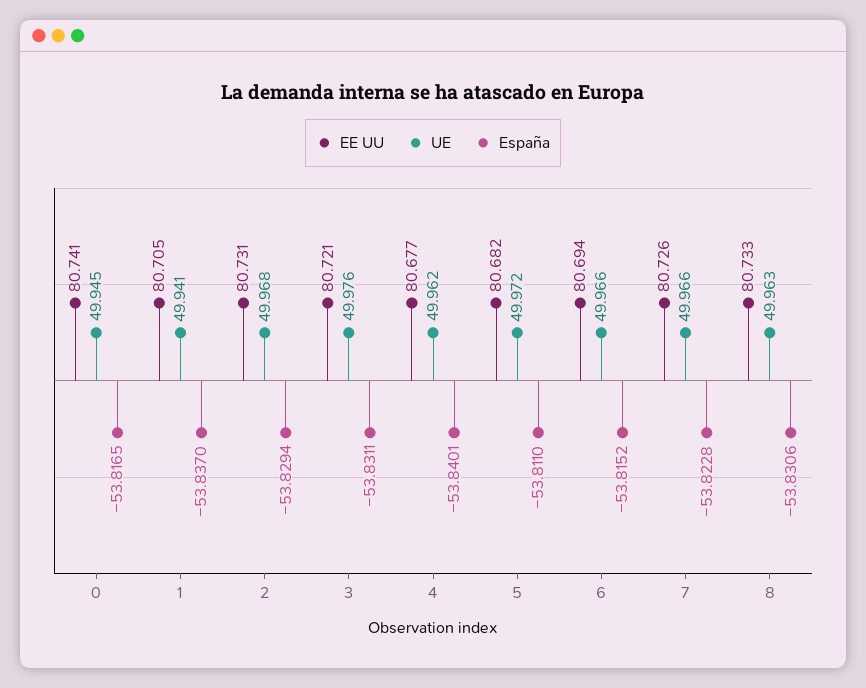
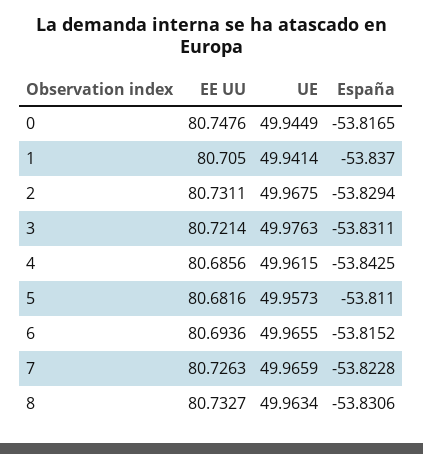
  {
    "EE UU": {
-     "0": 80.741,
+     "0": 80.7476,
      "1": 80.705,
      "2": 80.7311,
      "3": 80.7214,
-     "4": 80.677,
+     "4": 80.6856,
      "5": 80.6816,
      "6": 80.6936,
      "7": 80.7263,
      "8": 80.7327
    },
    "UE": {
      "0": 49.9449,
      "1": 49.9414,
      "2": 49.9675,
      "3": 49.9763,
      "4": 49.9615,
-     "5": 49.972,
+     "5": 49.9573,
      "6": 49.9655,
      "7": 49.9659,
      "8": 49.9634
    },
    "España": {
      "0": -53.8165,
      "1": -53.837,
      "2": -53.8294,
      "3": -53.8311,
-     "4": -53.8401,
+     "4": -53.8425,
      "5": -53.811,
      "6": -53.8152,
      "7": -53.8228,
      "8": -53.8306
    }
  }

